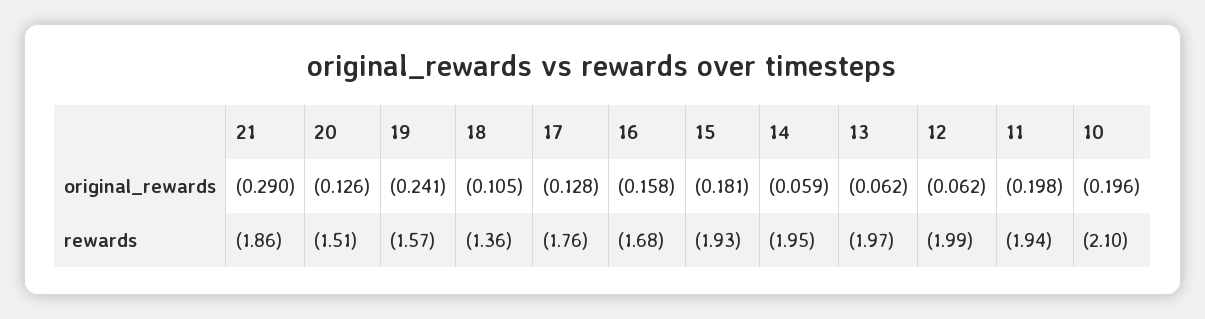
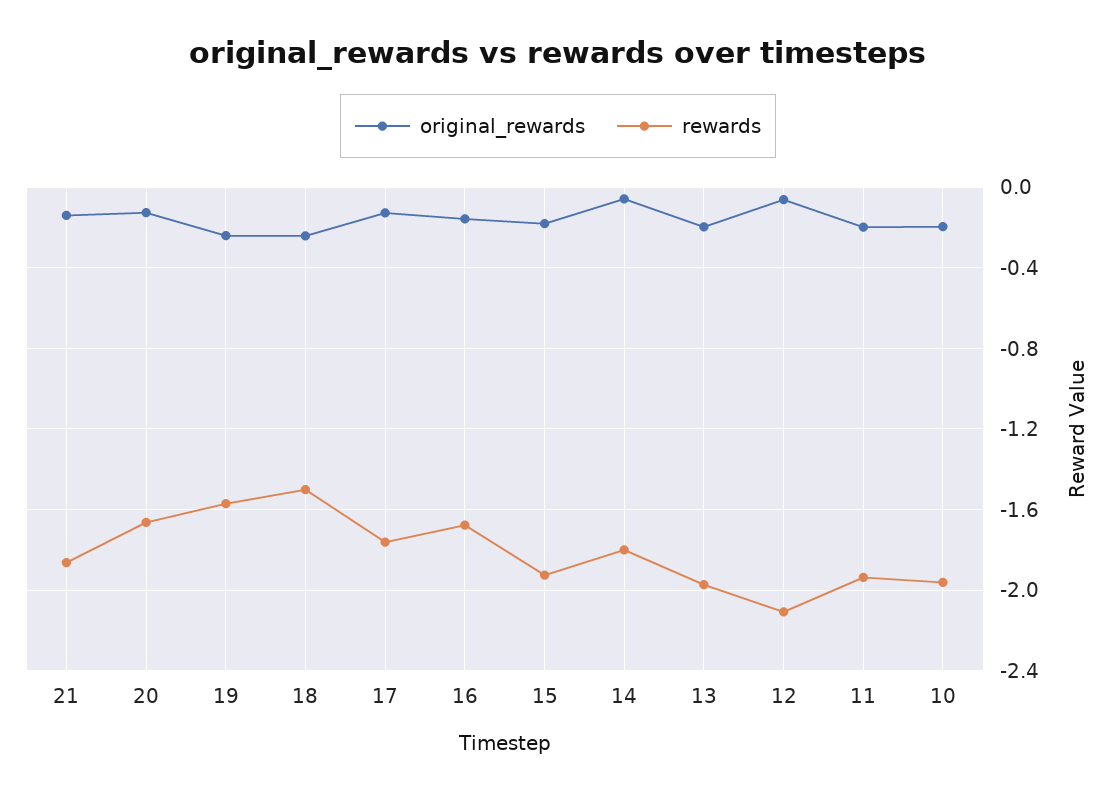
  {
    "original_rewards": {
-     "21": -0.29,
+     "21": -0.15,
      "20": -0.126,
      "19": -0.241,
-     "18": -0.105,
+     "18": -0.25,
      "17": -0.128,
      "16": -0.158,
      "15": -0.181,
      "14": -0.059,
-     "13": -0.062,
+     "13": -0.2,
      "12": -0.062,
      "11": -0.198,
      "10": -0.196
    },
    "rewards": {
      "21": -1.86,
-     "20": -1.51,
+     "20": -1.65,
      "19": -1.57,
-     "18": -1.36,
+     "18": -1.5,
      "17": -1.76,
      "16": -1.68,
      "15": -1.93,
-     "14": -1.95,
+     "14": -1.8,
      "13": -1.97,
-     "12": -1.99,
+     "12": -2.1,
      "11": -1.94,
-     "10": -2.1
+     "10": -1.95
    }
  }

